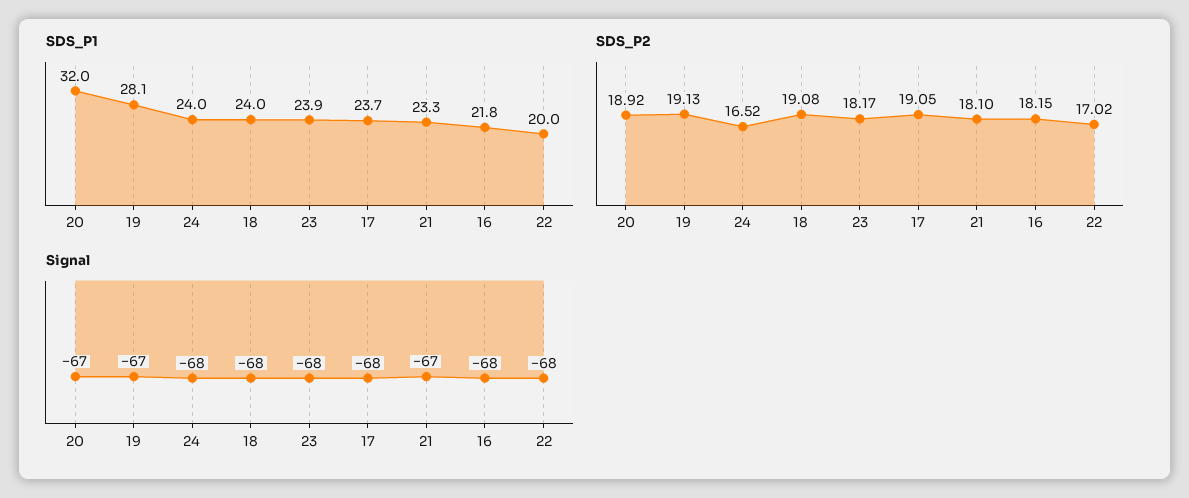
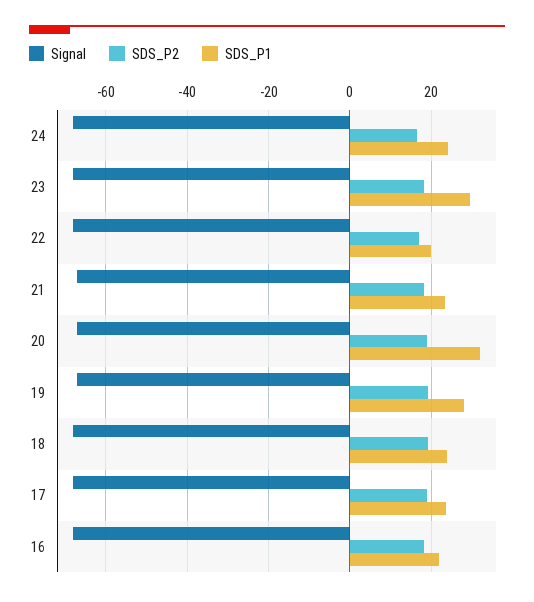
  {
    "SDS_P1": {
      "20": 32,
      "19": 28.1,
      "24": 24,
      "18": 24,
-     "23": 23.9,
+     "23": 30,
      "17": 23.7,
      "21": 23.3,
      "16": 21.8,
      "22": 20
    },
    "SDS_P2": {
      "20": 18.92,
      "19": 19.13,
      "24": 16.52,
      "18": 19.08,
      "23": 18.17,
      "17": 19.05,
      "21": 18.1,
      "16": 18.15,
      "22": 17.02
    },
    "Signal": {
      "20": -67,
      "19": -67,
      "24": -68,
      "18": -68,
      "23": -68,
      "17": -68,
      "21": -67,
      "16": -68,
      "22": -68
    }
  }

